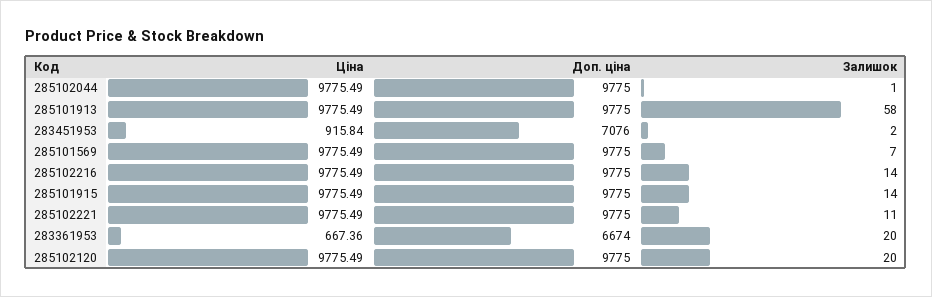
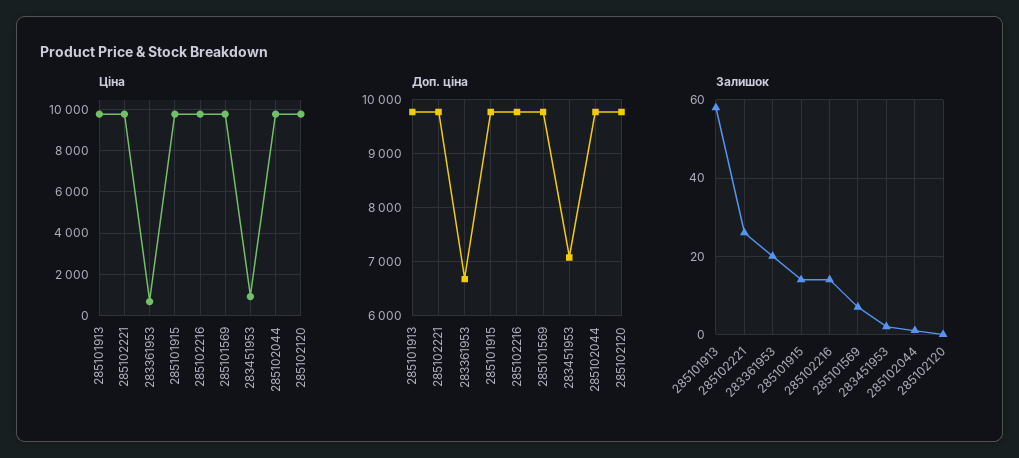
  {
    "Ціна": {
      "285102044": 9775.49,
      "285101913": 9775.49,
      "283451953": 915.84,
      "285101569": 9775.49,
      "285102216": 9775.49,
      "285101915": 9775.49,
      "285102221": 9775.49,
      "283361953": 667.36,
      "285102120": 9775.49
    },
    "Доп. ціна": {
      "285102044": 9775,
      "285101913": 9775,
      "283451953": 7076,
      "285101569": 9775,
      "285102216": 9775,
      "285101915": 9775,
      "285102221": 9775,
      "283361953": 6674,
      "285102120": 9775
    },
    "Залишок": {
      "285102044": 1,
      "285101913": 58,
      "283451953": 2,
      "285101569": 7,
      "285102216": 14,
      "285101915": 14,
-     "285102221": 11,
+     "285102221": 25,
      "283361953": 20,
-     "285102120": 20
+     "285102120": 0
    }
  }

